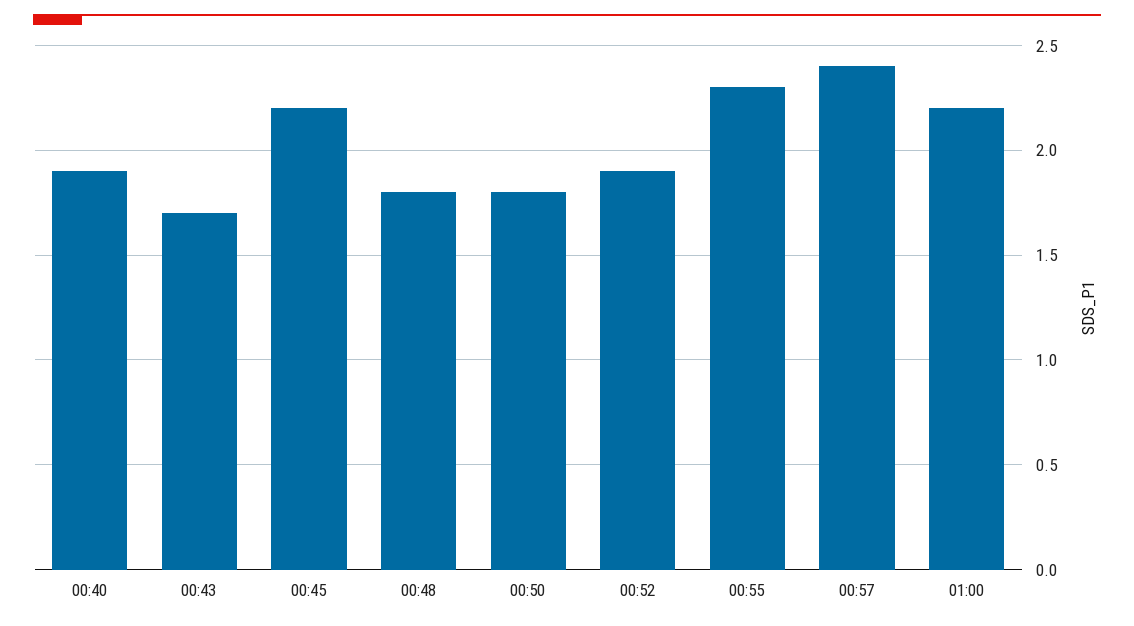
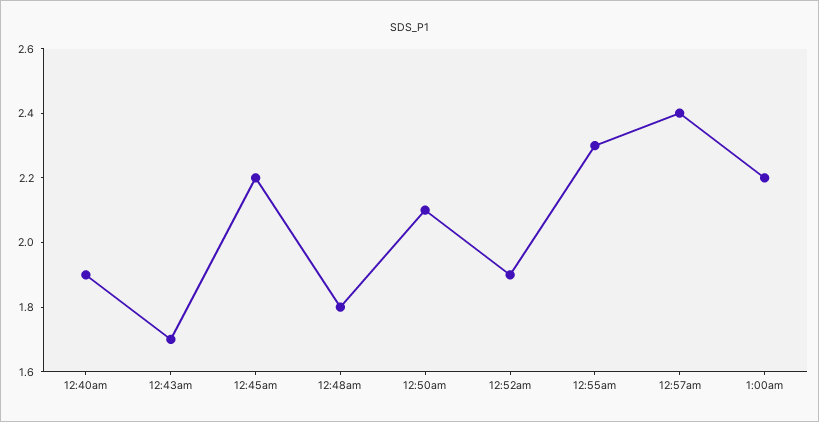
  {
    "00:40": 1.9,
    "00:43": 1.7,
    "00:45": 2.2,
    "00:48": 1.8,
-   "00:50": 1.8,
+   "00:50": 2.1,
    "00:52": 1.9,
    "00:55": 2.3,
    "00:57": 2.4,
    "01:00": 2.2
  }

